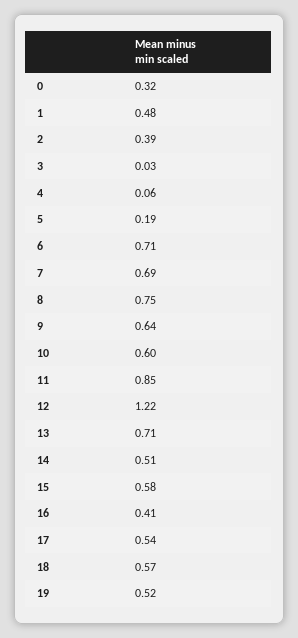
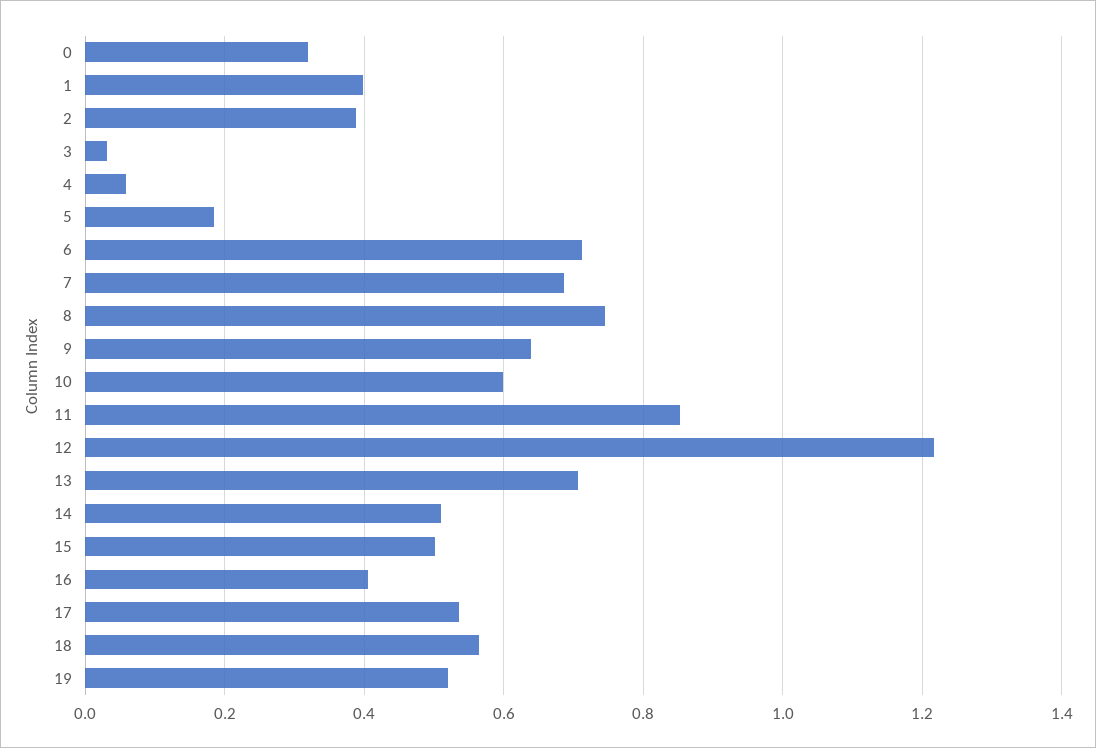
  {
    "0": 0.32,
-   "1": 0.48,
+   "1": 0.4,
    "2": 0.39,
    "3": 0.03,
    "4": 0.06,
    "5": 0.19,
    "6": 0.71,
    "7": 0.69,
    "8": 0.75,
    "9": 0.64,
    "10": 0.6,
    "11": 0.85,
    "12": 1.22,
    "13": 0.71,
    "14": 0.51,
-   "15": 0.58,
+   "15": 0.5,
    "16": 0.41,
    "17": 0.54,
    "18": 0.57,
    "19": 0.52
  }

